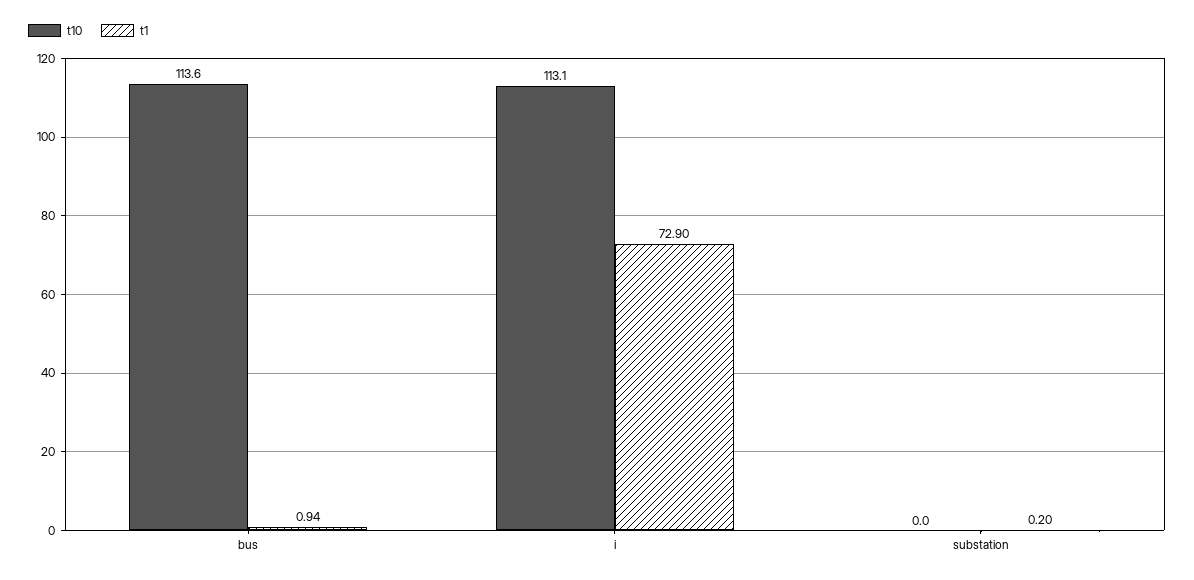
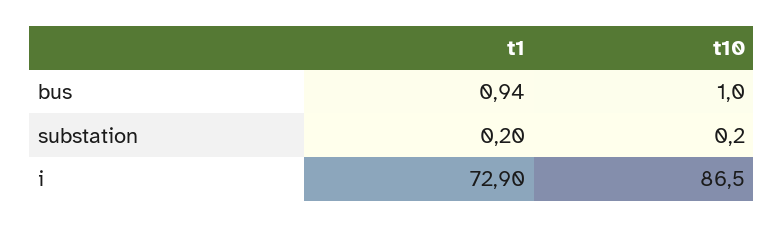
  {
    "t10": {
-     "bus": 113.6,
+     "bus": 1,
-     "i": 113.1,
+     "i": 86.5,
-     "substation": 0
+     "substation": 0.2
    },
    "t1": {
      "bus": 0.94,
      "i": 72.9,
      "substation": 0.2
    }
  }

